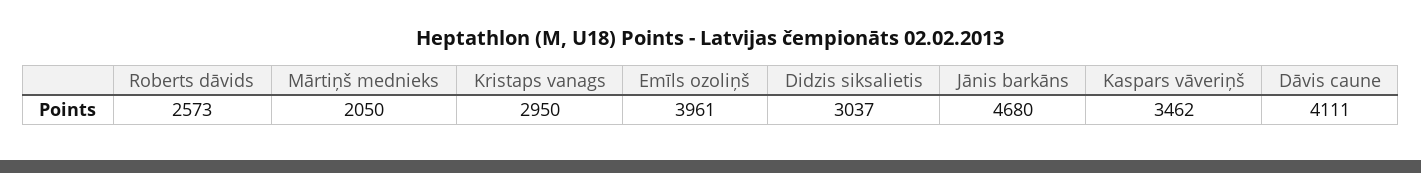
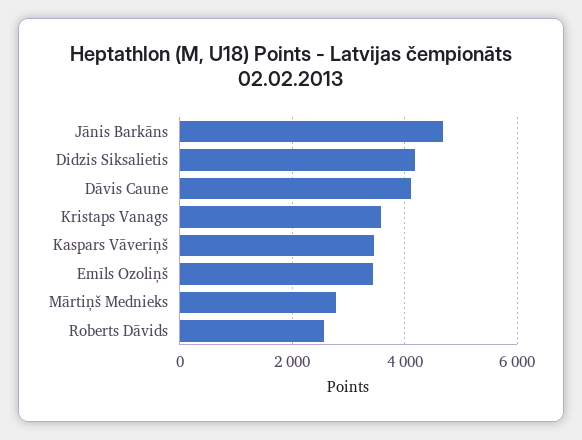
  {
    "Roberts dāvids": 2573,
-   "Mārtiņš mednieks": 2050,
+   "Mārtiņš mednieks": 2800,
-   "Kristaps vanags": 2950,
+   "Kristaps vanags": 3600,
-   "Emīls ozoliņš": 3961,
+   "Emīls ozoliņš": 3400,
-   "Didzis siksalietis": 3037,
+   "Didzis siksalietis": 4200,
    "Jānis barkāns": 4680,
    "Kaspars vāveriņš": 3462,
    "Dāvis caune": 4111
  }

